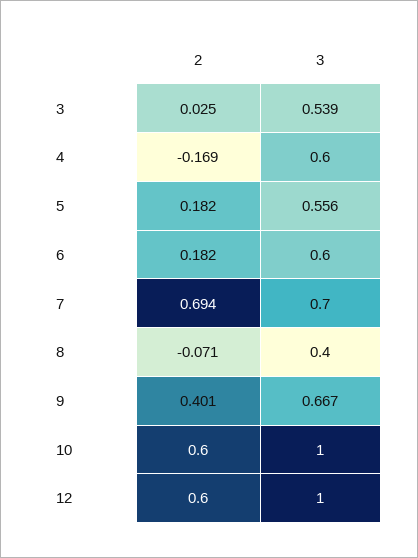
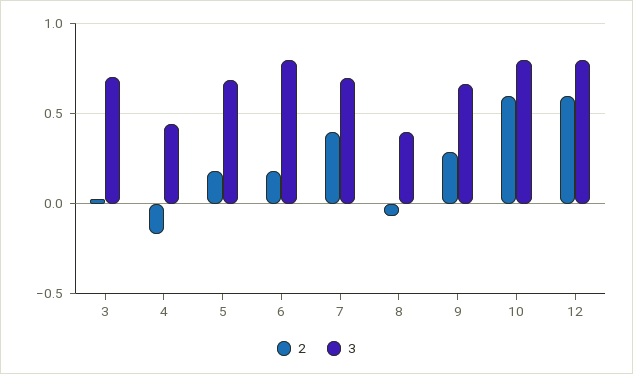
  {
    "2": {
      "3": 0.025,
      "4": -0.169,
      "5": 0.182,
      "6": 0.182,
-     "7": 0.694,
+     "7": 0.4,
      "8": -0.071,
-     "9": 0.401,
+     "9": 0.3,
      "10": 0.6,
      "12": 0.6
    },
    "3": {
-     "3": 0.539,
+     "3": 0.7,
-     "4": 0.6,
+     "4": 0.45,
-     "5": 0.556,
+     "5": 0.7,
-     "6": 0.6,
+     "6": 0.8,
      "7": 0.7,
      "8": 0.4,
      "9": 0.667,
-     "10": 1,
+     "10": 0.8,
-     "12": 1
+     "12": 0.8
    }
  }

